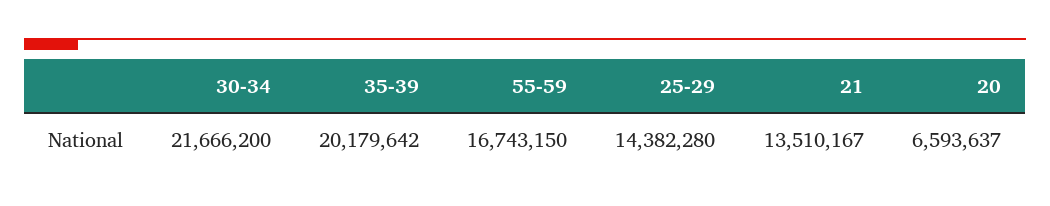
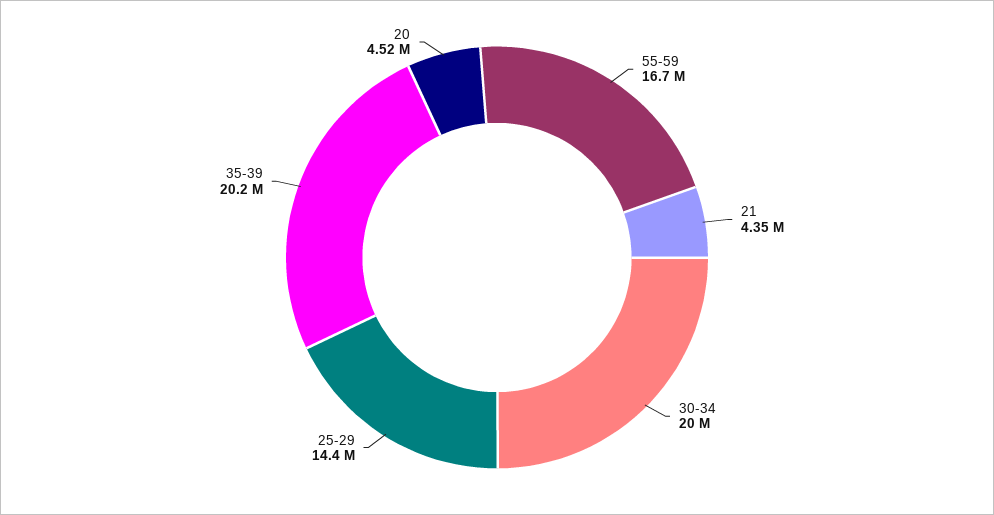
  {
-   "30-34": 21666200,
+   "30-34": 20000000,
    "35-39": 20179642,
    "55-59": 16743150,
    "25-29": 14382280,
-   "21": 13510167,
+   "21": 4350000,
-   "20": 6593637
+   "20": 4520000
  }

